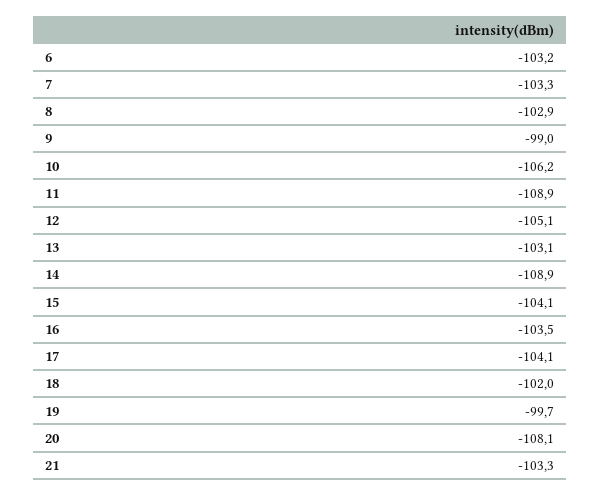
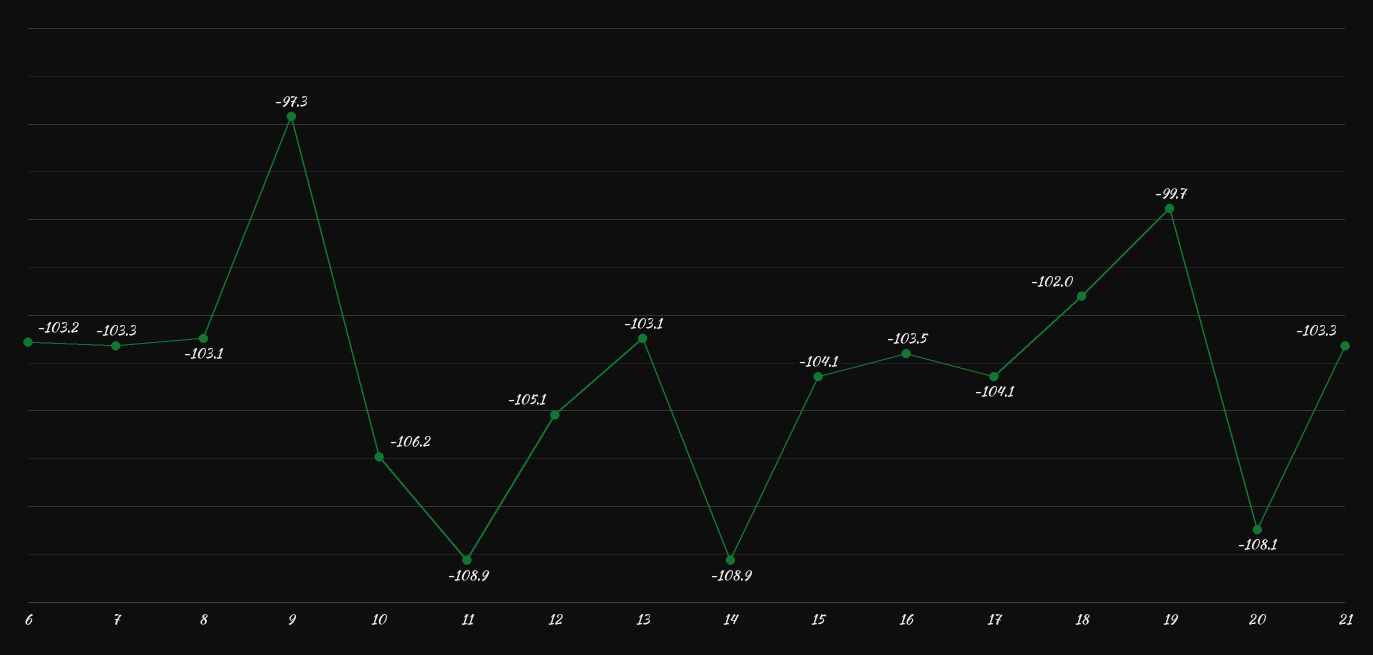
  {
    "6": -103.2,
    "7": -103.3,
-   "8": -102.9,
+   "8": -103.1,
-   "9": -99,
+   "9": -97.3,
    "10": -106.2,
    "11": -108.9,
    "12": -105.1,
    "13": -103.1,
    "14": -108.9,
    "15": -104.1,
    "16": -103.5,
    "17": -104.1,
    "18": -102,
    "19": -99.7,
    "20": -108.1,
    "21": -103.3
  }

